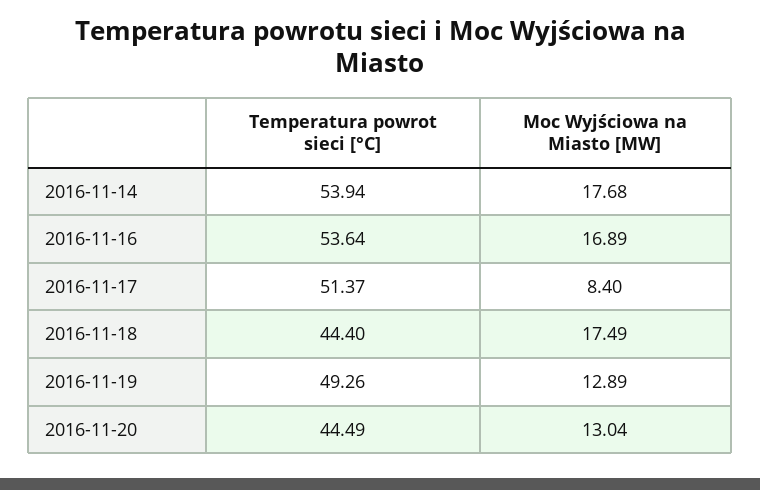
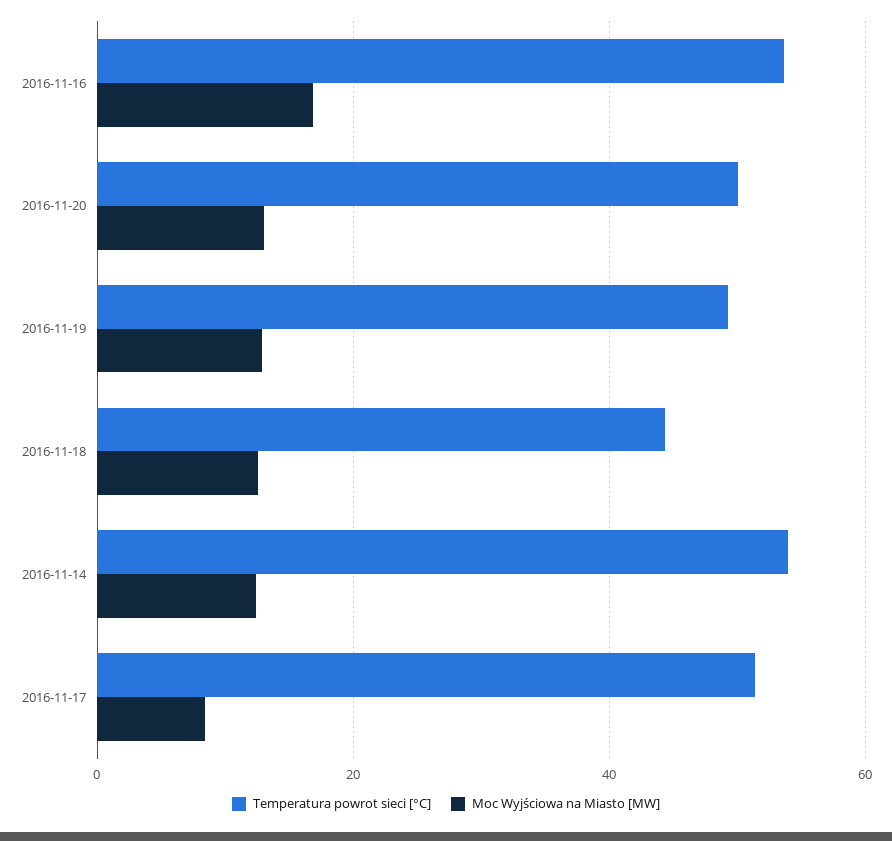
  {
    "Temperatura powrot sieci [°C]": {
      "2016-11-14": 53.94,
      "2016-11-16": 53.64,
      "2016-11-17": 51.37,
      "2016-11-18": 44.4,
      "2016-11-19": 49.26,
-     "2016-11-20": 44.49
+     "2016-11-20": 50
    },
    "Moc Wyjściowa na Miasto [MW]": {
-     "2016-11-14": 17.68,
+     "2016-11-14": 12,
      "2016-11-16": 16.89,
      "2016-11-17": 8.4,
-     "2016-11-18": 17.49,
+     "2016-11-18": 12,
      "2016-11-19": 12.89,
      "2016-11-20": 13.04
    }
  }

